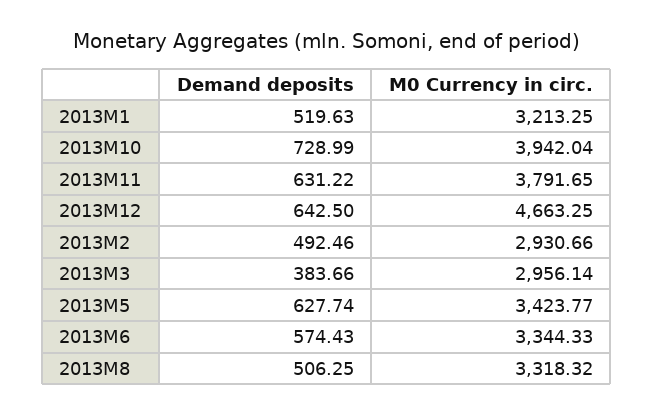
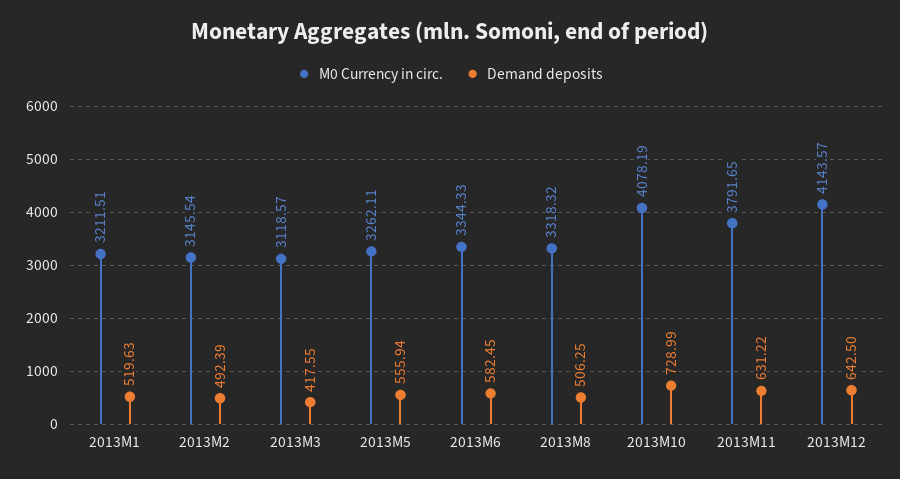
  {
    "Demand deposits": {
      "2013M1": 519.63,
      "2013M10": 728.99,
      "2013M11": 631.22,
      "2013M12": 642.5,
-     "2013M2": 492.46,
+     "2013M2": 492.39,
-     "2013M3": 383.66,
+     "2013M3": 417.55,
-     "2013M5": 627.74,
+     "2013M5": 555.94,
-     "2013M6": 574.43,
+     "2013M6": 582.45,
      "2013M8": 506.25
    },
    "M0 Currency in circ.": {
-     "2013M1": 3213.25,
+     "2013M1": 3211.51,
-     "2013M10": 3942.04,
+     "2013M10": 4078.19,
      "2013M11": 3791.65,
-     "2013M12": 4663.25,
+     "2013M12": 4143.57,
-     "2013M2": 2930.66,
+     "2013M2": 3145.54,
-     "2013M3": 2956.14,
+     "2013M3": 3118.57,
-     "2013M5": 3423.77,
+     "2013M5": 3262.11,
      "2013M6": 3344.33,
      "2013M8": 3318.32
    }
  }

